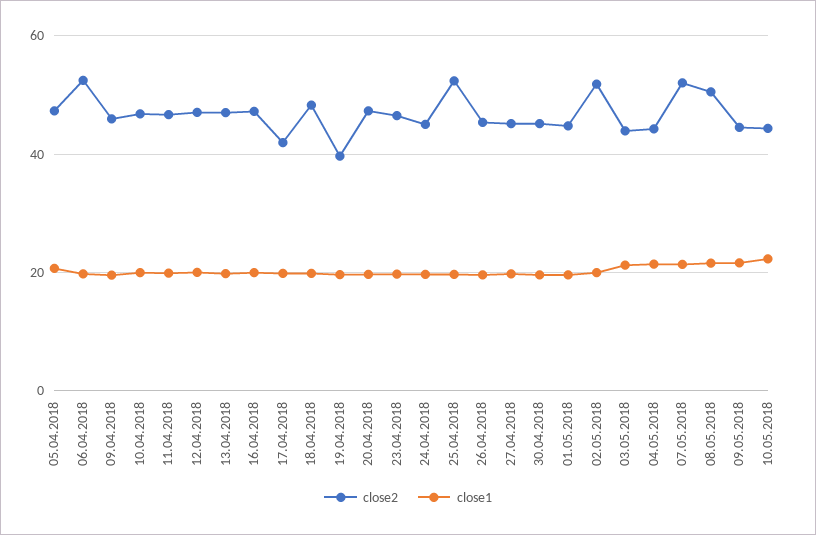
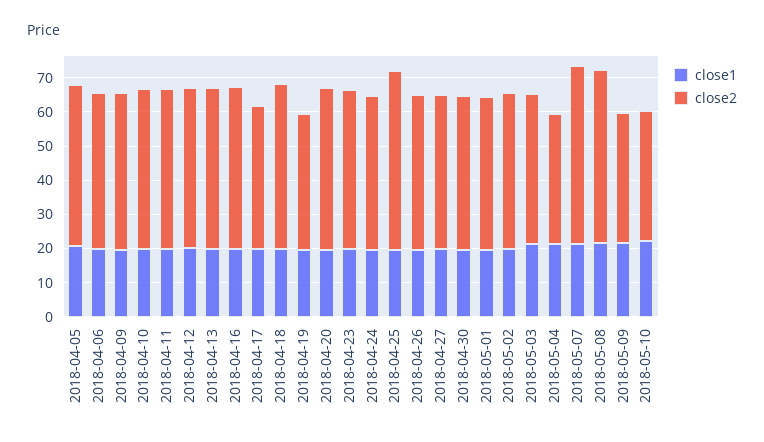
  {
    "close2": {
      "05.04.2018": 48,
-     "06.04.2018": 52,
+     "06.04.2018": 45,
      "09.04.2018": 46,
      "10.04.2018": 46,
      "11.04.2018": 46,
      "12.04.2018": 48,
      "13.04.2018": 48,
      "16.04.2018": 48,
      "17.04.2018": 42,
      "18.04.2018": 48,
      "19.04.2018": 40,
      "20.04.2018": 48,
      "23.04.2018": 46,
      "24.04.2018": 46,
      "25.04.2018": 52,
      "26.04.2018": 46,
      "27.04.2018": 46,
      "30.04.2018": 46,
      "01.05.2018": 44,
-     "02.05.2018": 52,
+     "02.05.2018": 45,
      "03.05.2018": 44,
-     "04.05.2018": 44,
+     "04.05.2018": 37.5,
      "07.05.2018": 52,
      "08.05.2018": 50,
-     "09.05.2018": 44,
+     "09.05.2018": 37.5,
-     "10.05.2018": 44
+     "10.05.2018": 37.5
    },
    "close1": {
      "05.04.2018": 20,
      "06.04.2018": 20,
      "09.04.2018": 20,
      "10.04.2018": 20,
      "11.04.2018": 20,
      "12.04.2018": 20,
      "13.04.2018": 20,
      "16.04.2018": 20,
      "17.04.2018": 20,
      "18.04.2018": 20,
      "19.04.2018": 20,
      "20.04.2018": 20,
      "23.04.2018": 20,
      "24.04.2018": 20,
      "25.04.2018": 20,
      "26.04.2018": 20,
      "27.04.2018": 20,
      "30.04.2018": 20,
      "01.05.2018": 20,
      "02.05.2018": 20,
      "03.05.2018": 22,
      "04.05.2018": 22,
      "07.05.2018": 22,
      "08.05.2018": 22,
      "09.05.2018": 22,
      "10.05.2018": 22
    }
  }

